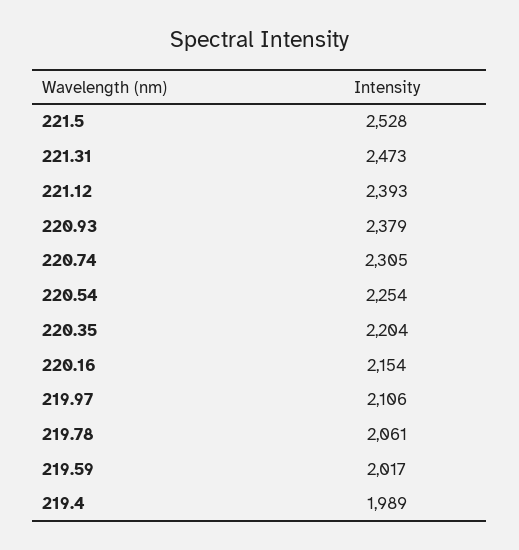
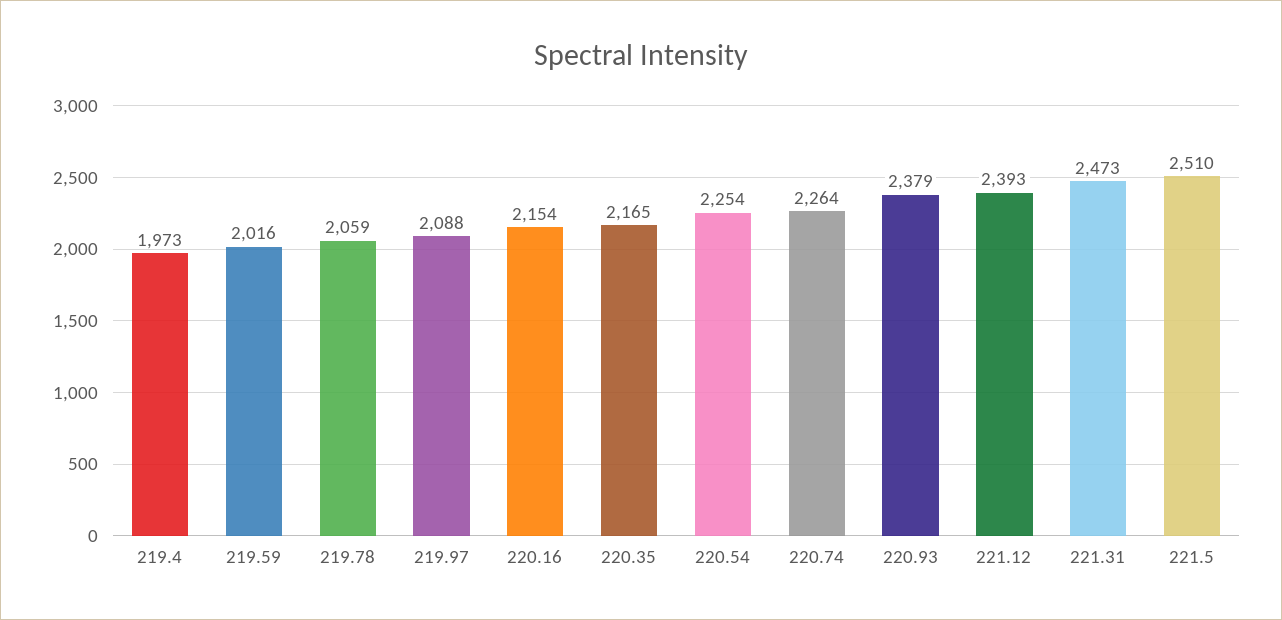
  {
-   "221.5": 2528,
+   "221.5": 2510,
    "221.31": 2473,
    "221.12": 2393,
    "220.93": 2379,
-   "220.74": 2305,
+   "220.74": 2264,
    "220.54": 2254,
-   "220.35": 2204,
+   "220.35": 2165,
    "220.16": 2154,
-   "219.97": 2106,
+   "219.97": 2088,
-   "219.78": 2061,
+   "219.78": 2059,
-   "219.59": 2017,
+   "219.59": 2016,
-   "219.4": 1989
+   "219.4": 1973
  }

